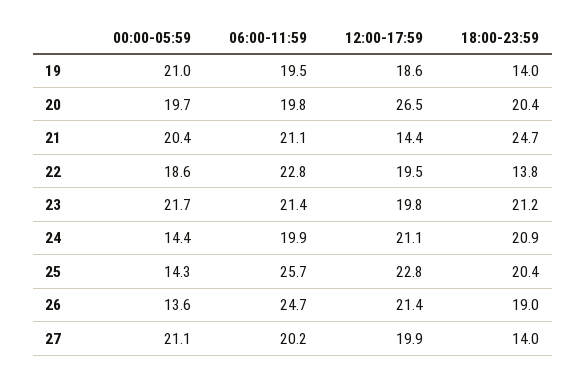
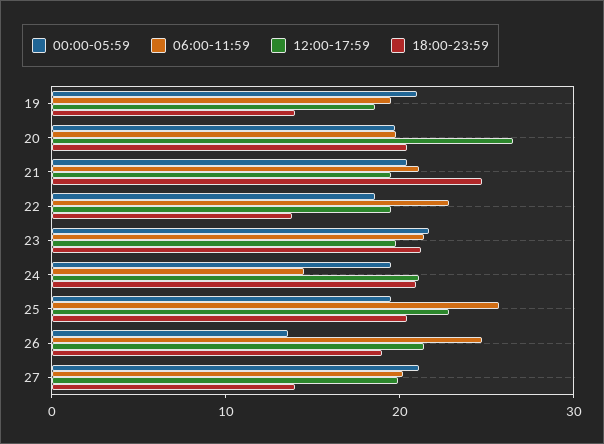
  {
    "00:00-05:59": {
      "19": 21,
      "20": 19.7,
      "21": 20.4,
      "22": 18.6,
      "23": 21.7,
-     "24": 14.4,
+     "24": 20,
-     "25": 14.3,
+     "25": 20,
      "26": 13.6,
      "27": 21.1
    },
    "06:00-11:59": {
      "19": 19.5,
      "20": 19.8,
      "21": 21.1,
      "22": 22.8,
      "23": 21.4,
-     "24": 19.9,
+     "24": 14,
      "25": 25.7,
      "26": 24.7,
      "27": 20.2
    },
    "12:00-17:59": {
      "19": 18.6,
      "20": 26.5,
-     "21": 14.4,
+     "21": 20,
      "22": 19.5,
      "23": 19.8,
      "24": 21.1,
      "25": 22.8,
      "26": 21.4,
      "27": 19.9
    },
    "18:00-23:59": {
      "19": 14,
      "20": 20.4,
      "21": 24.7,
      "22": 13.8,
      "23": 21.2,
      "24": 20.9,
      "25": 20.4,
      "26": 19,
      "27": 14
    }
  }

